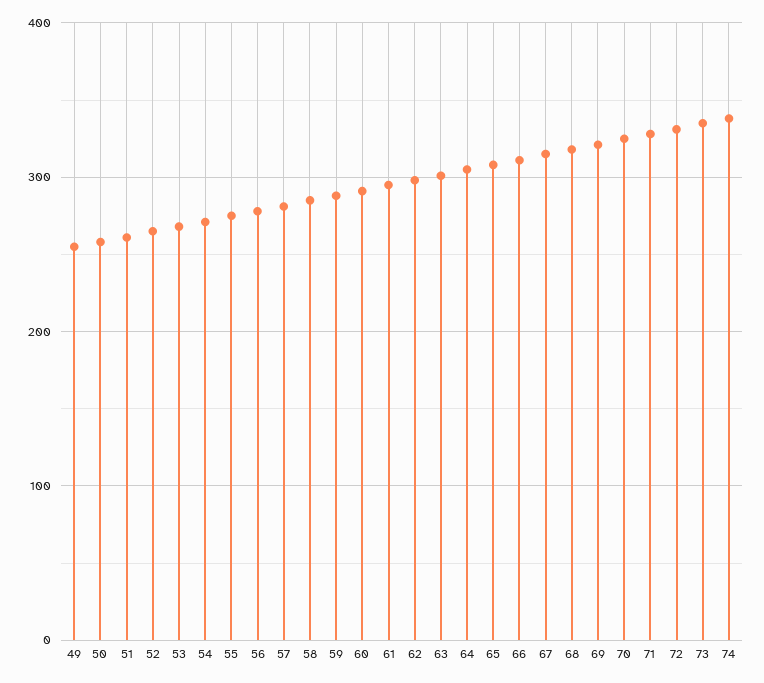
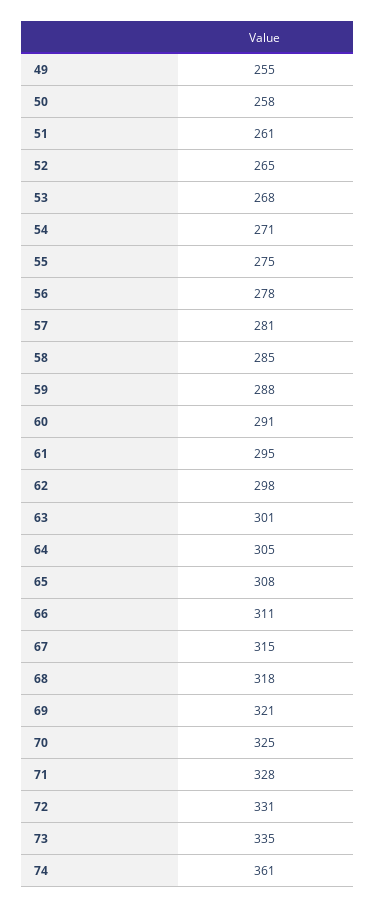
  {
    "49": 255,
    "50": 258,
    "51": 261,
    "52": 265,
    "53": 268,
    "54": 271,
    "55": 275,
    "56": 278,
    "57": 281,
    "58": 285,
    "59": 288,
    "60": 291,
    "61": 295,
    "62": 298,
    "63": 301,
    "64": 305,
    "65": 308,
    "66": 311,
    "67": 315,
    "68": 318,
    "69": 321,
    "70": 325,
    "71": 328,
    "72": 331,
    "73": 335,
-   "74": 340
+   "74": 361
  }

